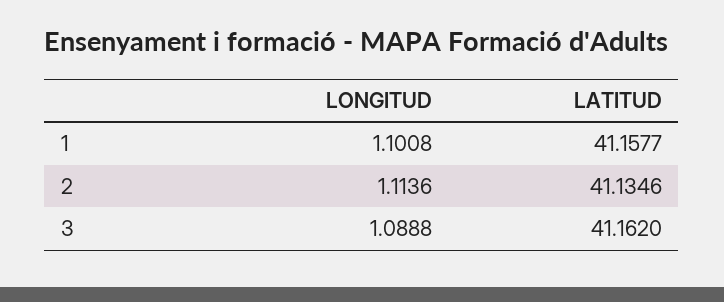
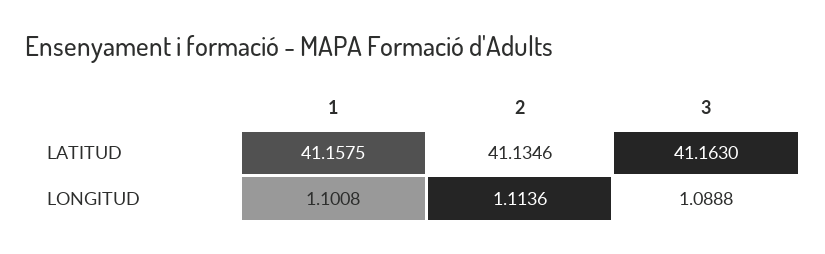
  {
    "LONGITUD": {
      "1": 1.1008,
      "2": 1.1136,
      "3": 1.0888
    },
    "LATITUD": {
-     "1": 41.1577,
+     "1": 41.1575,
      "2": 41.1346,
-     "3": 41.162
+     "3": 41.163
    }
  }

